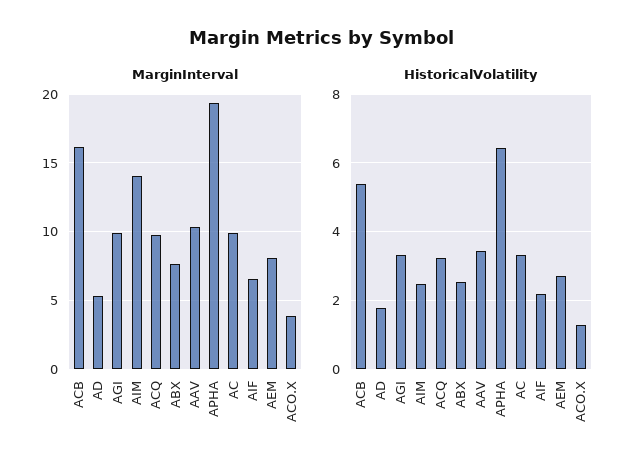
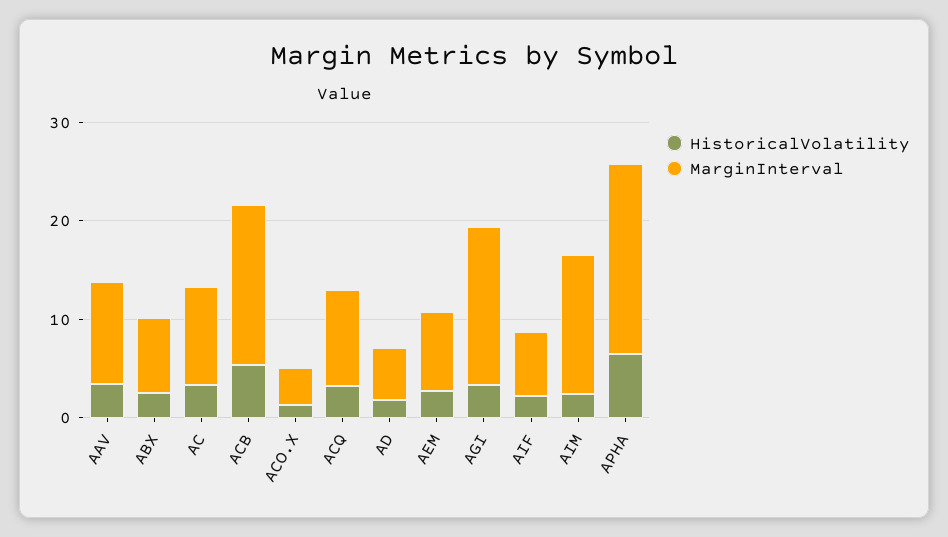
  {
    "MarginInterval": {
      "ACB": 16,
      "AD": 5.5,
-     "AGI": 10,
+     "AGI": 16,
      "AIM": 14,
      "ACQ": 9.5,
      "ABX": 7.5,
      "AAV": 10.5,
      "APHA": 19.5,
      "AC": 10,
      "AIF": 6.5,
      "AEM": 8,
      "ACO.X": 4
    },
    "HistoricalVolatility": {
      "ACB": 5.4,
      "AD": 1.8,
      "AGI": 3.4,
      "AIM": 2.4,
      "ACQ": 3.2,
      "ABX": 2.6,
      "AAV": 3.4,
      "APHA": 6.4,
      "AC": 3.4,
      "AIF": 2.2,
      "AEM": 2.6,
      "ACO.X": 1.2
    }
  }

